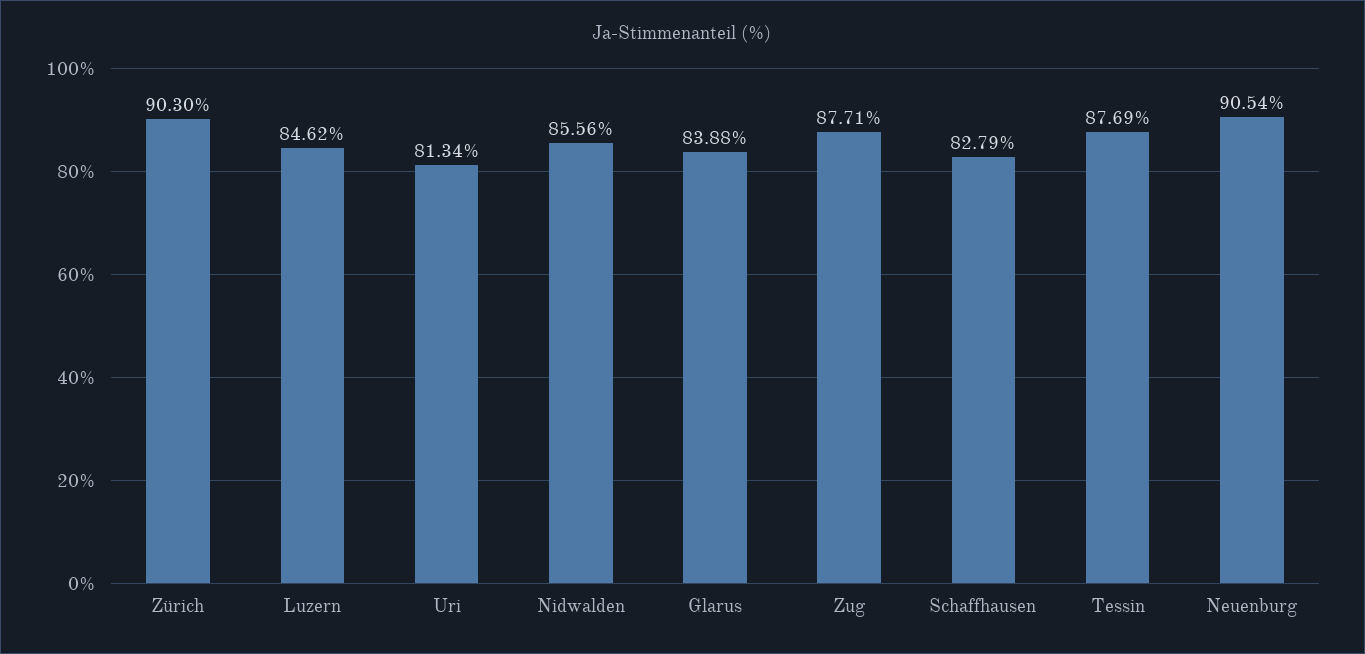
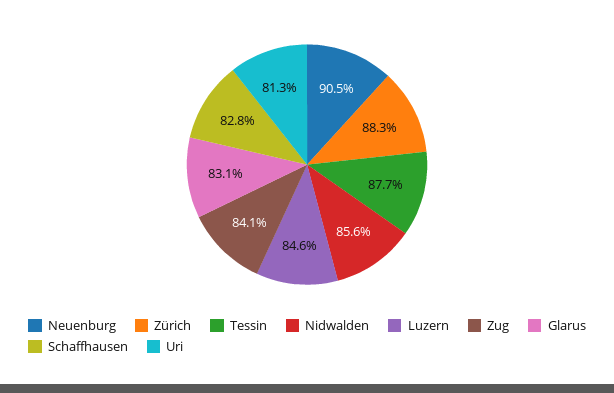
  {
-   "Zürich": 90.3,
+   "Zürich": 88.3,
    "Luzern": 84.62,
    "Uri": 81.34,
    "Nidwalden": 85.56,
-   "Glarus": 83.88,
+   "Glarus": 83.1,
-   "Zug": 87.71,
+   "Zug": 84.1,
    "Schaffhausen": 82.79,
    "Tessin": 87.69,
    "Neuenburg": 90.54
  }

